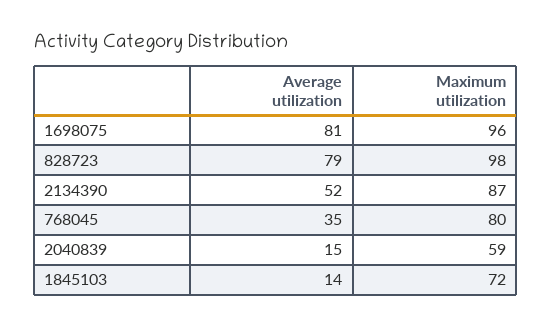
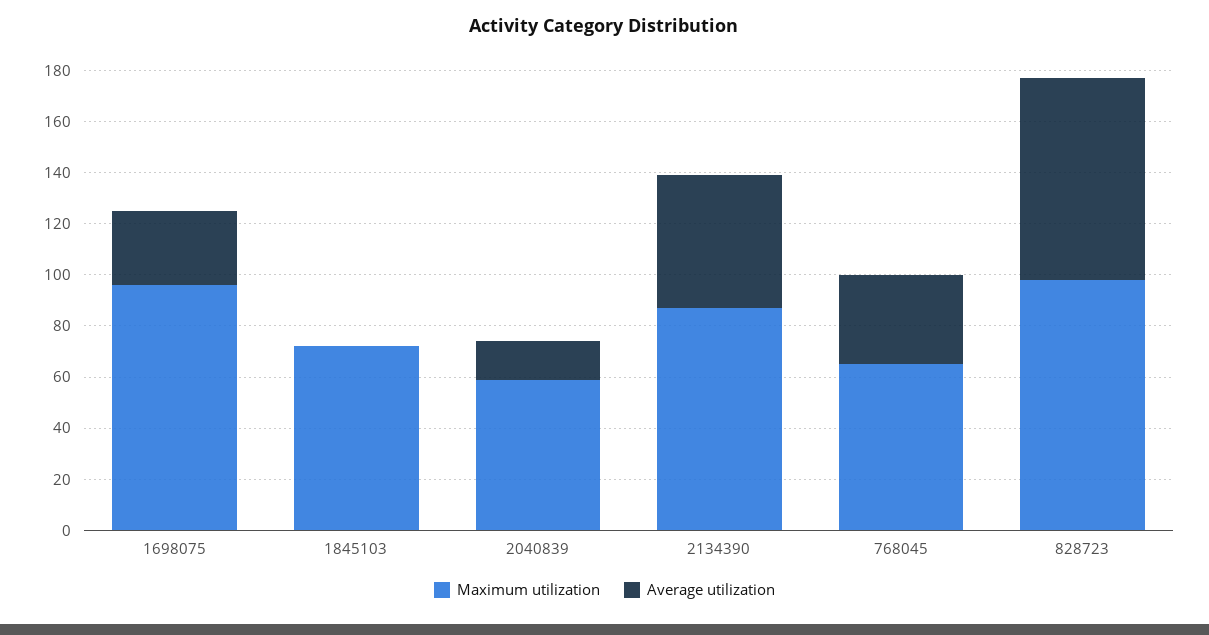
  {
    "Average utilization": {
-     "1698075": 81,
+     "1698075": 30,
      "828723": 79,
      "2134390": 52,
      "768045": 35,
      "2040839": 15,
-     "1845103": 14
+     "1845103": 0
    },
    "Maximum utilization": {
      "1698075": 96,
      "828723": 98,
      "2134390": 87,
-     "768045": 80,
+     "768045": 65,
      "2040839": 59,
      "1845103": 72
    }
  }

